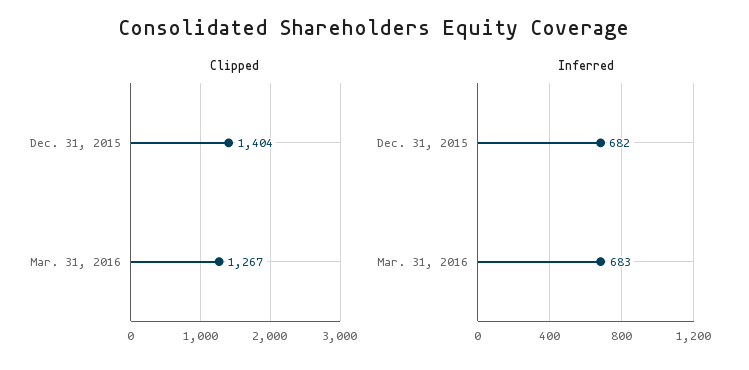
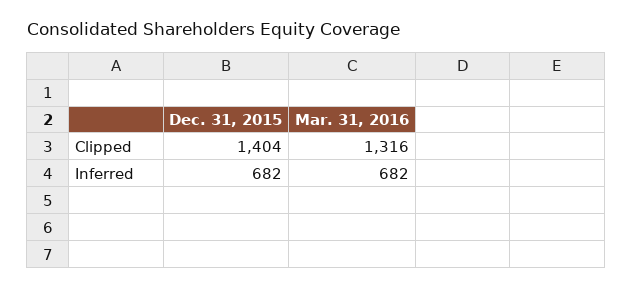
  {
    "Clipped": {
      "Dec. 31, 2015": 1404,
-     "Mar. 31, 2016": 1267
+     "Mar. 31, 2016": 1316
    },
    "Inferred": {
      "Dec. 31, 2015": 682,
-     "Mar. 31, 2016": 683
+     "Mar. 31, 2016": 682
    }
  }

